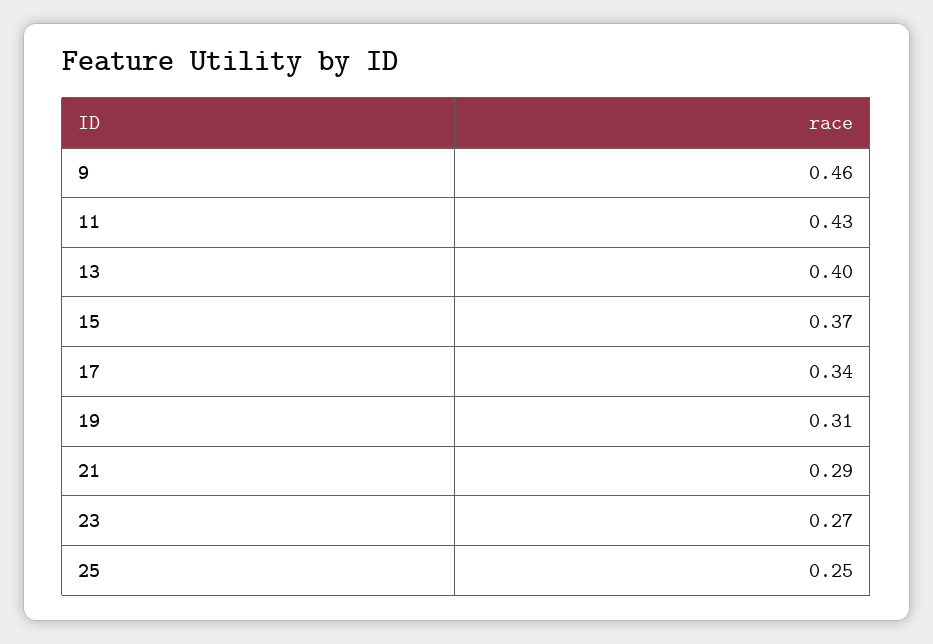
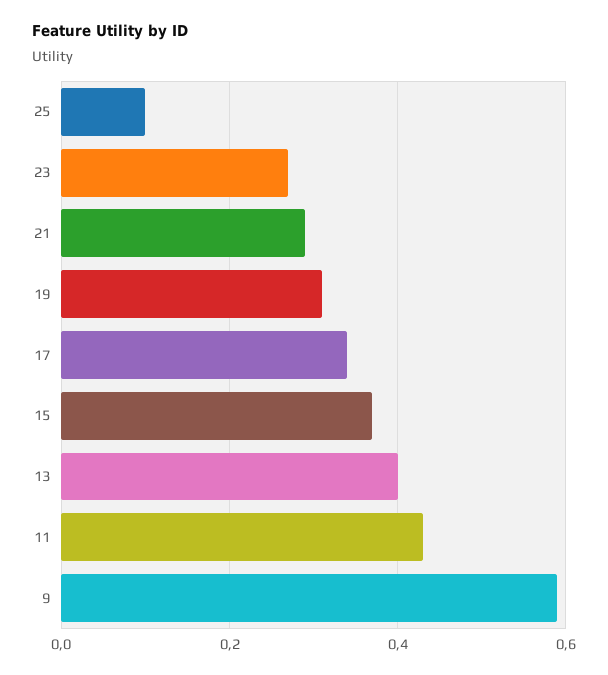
  {
-   "9": 0.46,
+   "9": 0.6,
    "11": 0.43,
    "13": 0.4,
    "15": 0.37,
    "17": 0.34,
    "19": 0.31,
    "21": 0.29,
    "23": 0.27,
-   "25": 0.25
+   "25": 0.1
  }

